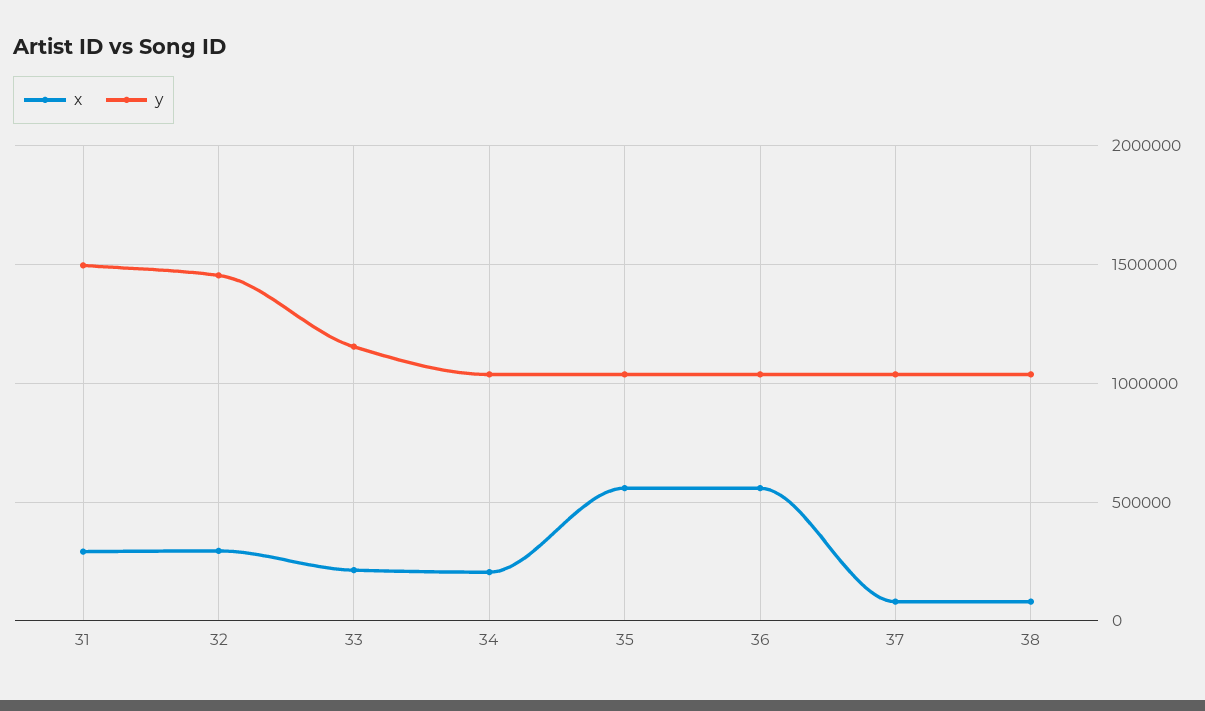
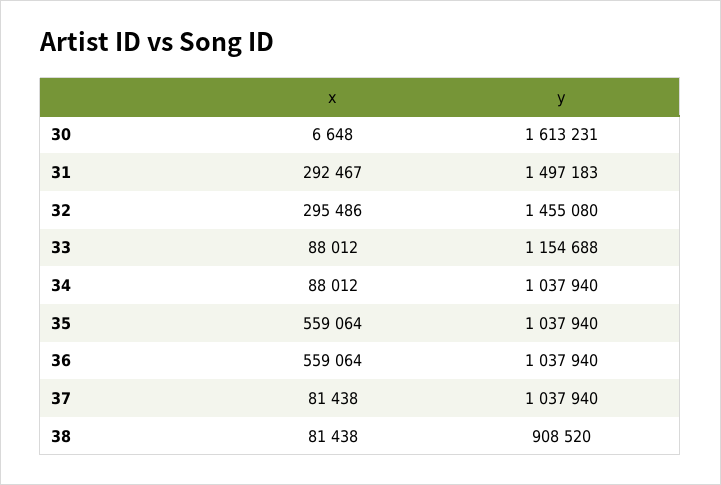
  {
    "x": {
      "31": 292467,
      "32": 295486,
-     "33": 200000,
+     "33": 88012,
-     "34": 200000,
+     "34": 88012,
      "35": 559064,
      "36": 559064,
      "37": 81438,
-     "38": 81438
+     "38": 81438,
+     "30": 6648
    },
    "y": {
      "31": 1497183,
      "32": 1455080,
      "33": 1154688,
      "34": 1037940,
      "35": 1037940,
      "36": 1037940,
      "37": 1037940,
-     "38": 1050000
+     "38": 908520,
+     "30": 1613231
    }
  }

